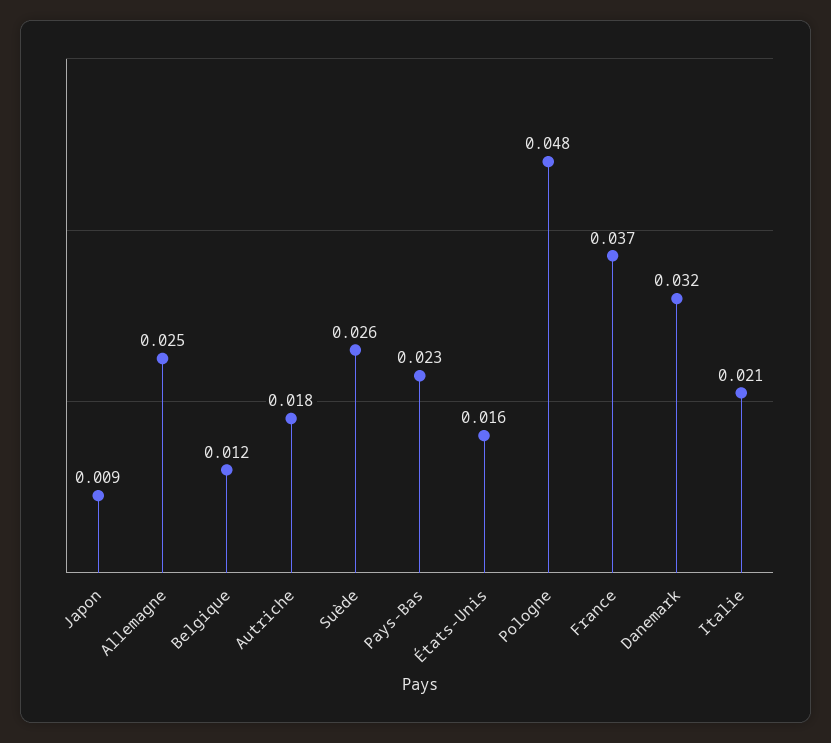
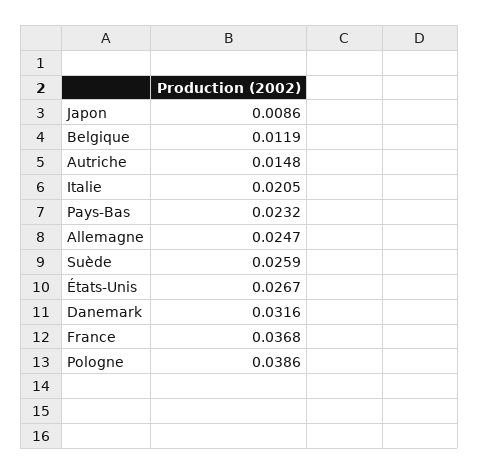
  {
    "Japon": 0.0086,
    "Allemagne": 0.0247,
    "Belgique": 0.0119,
-   "Autriche": 0.018,
+   "Autriche": 0.0148,
    "Suède": 0.0259,
    "Pays-Bas": 0.0232,
-   "États-Unis": 0.016,
+   "États-Unis": 0.0267,
-   "Pologne": 0.048,
+   "Pologne": 0.0386,
    "France": 0.0368,
    "Danemark": 0.0316,
    "Italie": 0.0205
  }

